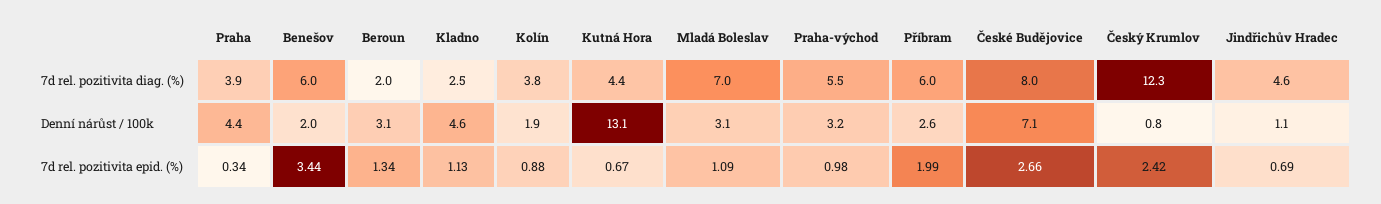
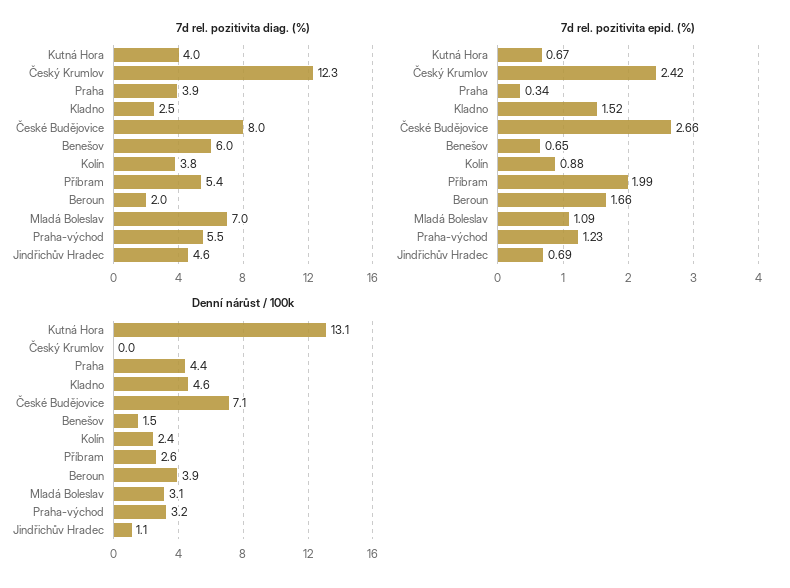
  {
    "7d rel. pozitivita diag. (%)": {
      "Praha": 3.9,
      "Benešov": 6,
      "Beroun": 2,
      "Kladno": 2.5,
      "Kolín": 3.8,
-     "Kutná Hora": 4.4,
+     "Kutná Hora": 4,
      "Mladá Boleslav": 7,
      "Praha-východ": 5.5,
-     "Příbram": 6,
+     "Příbram": 5.4,
      "České Budějovice": 8,
      "Český Krumlov": 12.3,
      "Jindřichův Hradec": 4.6
    },
    "Denní nárůst / 100k": {
      "Praha": 4.4,
-     "Benešov": 2,
+     "Benešov": 1.5,
-     "Beroun": 3.1,
+     "Beroun": 3.9,
      "Kladno": 4.6,
-     "Kolín": 1.9,
+     "Kolín": 2.4,
      "Kutná Hora": 13.1,
      "Mladá Boleslav": 3.1,
      "Praha-východ": 3.2,
      "Příbram": 2.6,
      "České Budějovice": 7.1,
-     "Český Krumlov": 0.8,
+     "Český Krumlov": 0,
      "Jindřichův Hradec": 1.1
    },
    "7d rel. pozitivita epid. (%)": {
      "Praha": 0.34,
-     "Benešov": 3.44,
+     "Benešov": 0.65,
-     "Beroun": 1.34,
+     "Beroun": 1.66,
-     "Kladno": 1.13,
+     "Kladno": 1.52,
      "Kolín": 0.88,
      "Kutná Hora": 0.67,
      "Mladá Boleslav": 1.09,
-     "Praha-východ": 0.98,
+     "Praha-východ": 1.23,
      "Příbram": 1.99,
      "České Budějovice": 2.66,
      "Český Krumlov": 2.42,
      "Jindřichův Hradec": 0.69
    }
  }

